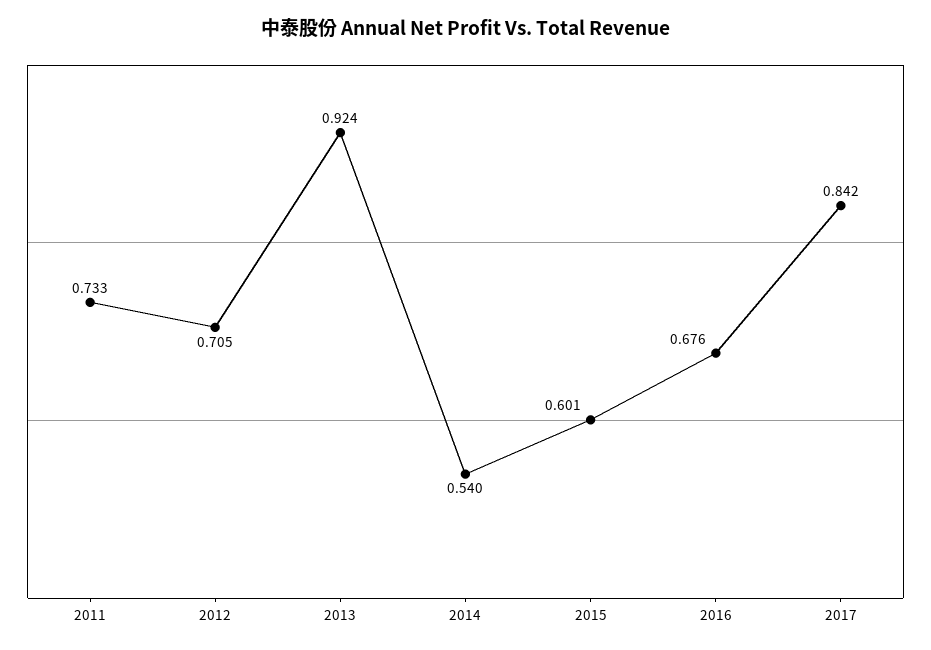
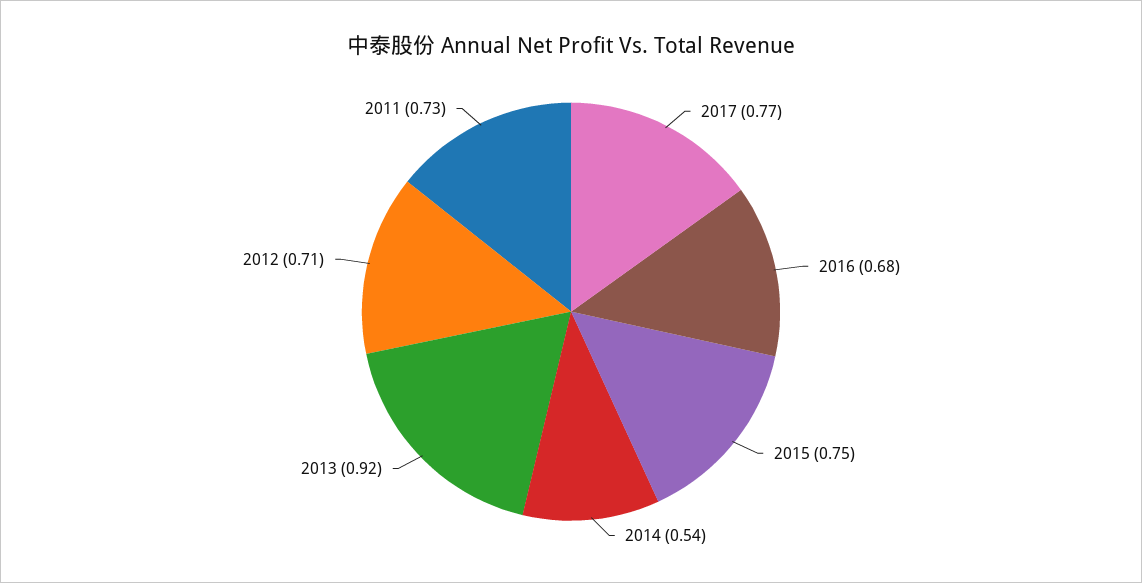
  {
    "2011": 0.733,
    "2012": 0.705,
    "2013": 0.924,
    "2014": 0.54,
-   "2015": 0.601,
+   "2015": 0.75,
    "2016": 0.676,
-   "2017": 0.842
+   "2017": 0.77
  }

